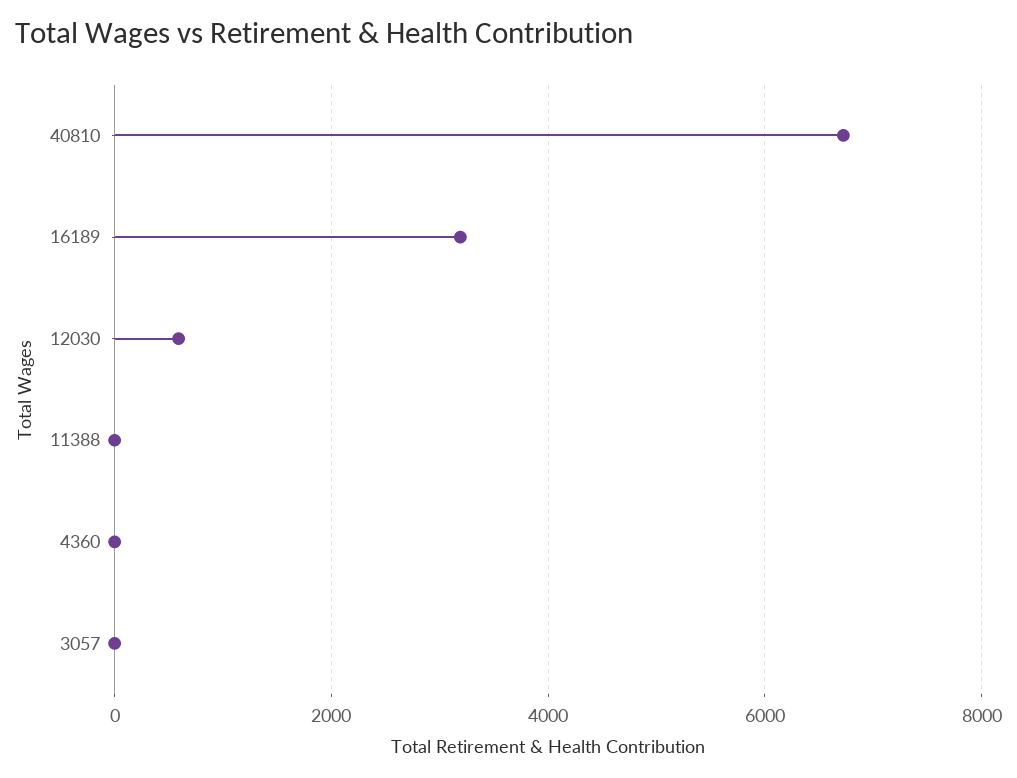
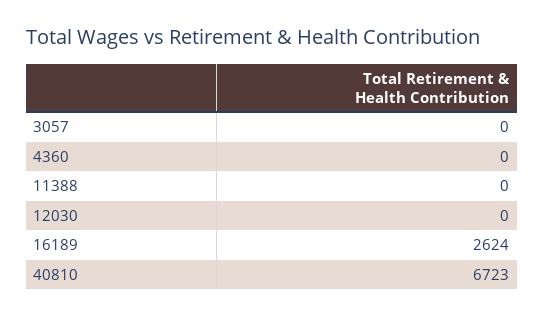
  {
    "40810": 6723,
-   "16189": 3200,
+   "16189": 2624,
-   "12030": 600,
+   "12030": 0,
    "11388": 0,
    "4360": 0,
    "3057": 0
  }

